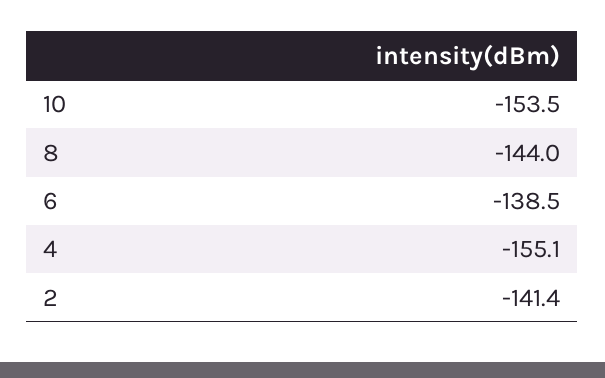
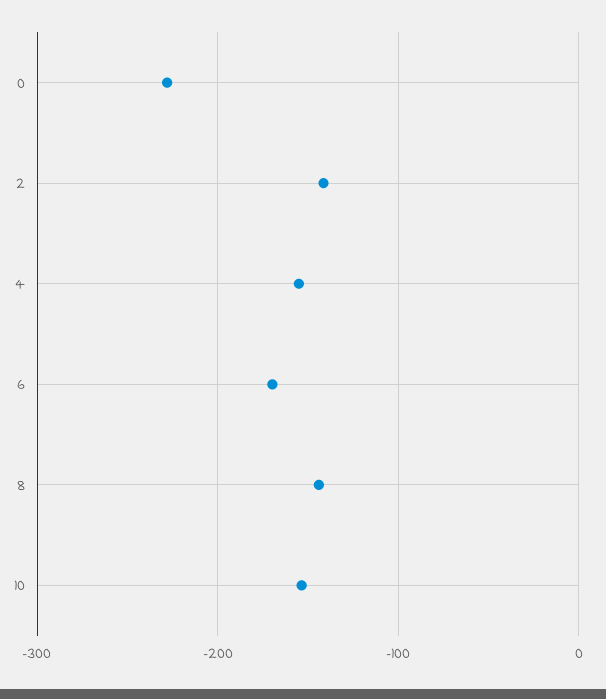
  {
    "10": -153.5,
    "8": -144,
-   "6": -138.5,
+   "6": -170,
    "4": -155.1,
-   "2": -141.4
+   "2": -141.4,
+   "0": -230
  }

